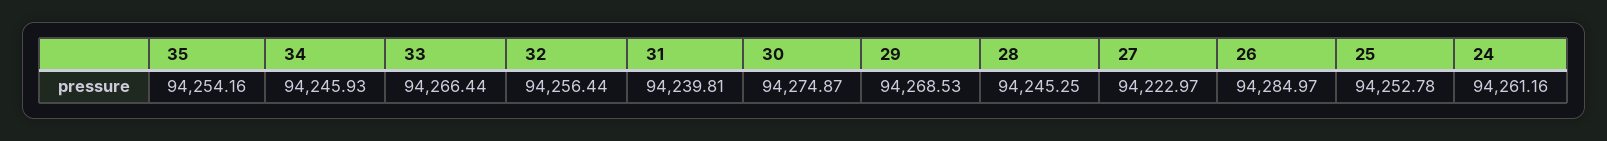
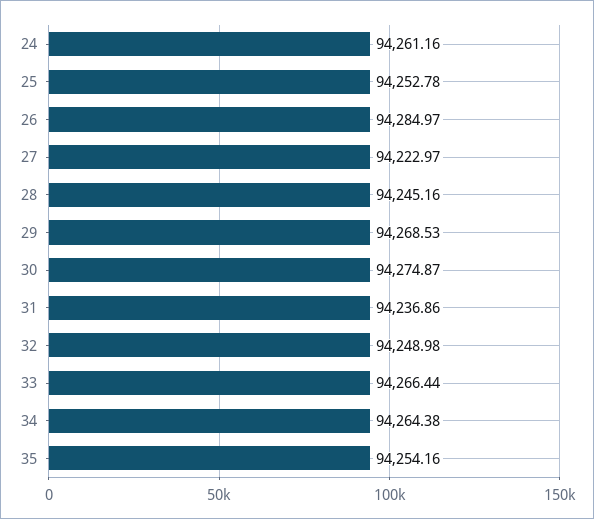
  {
    "35": 94254.16,
-   "34": 94245.93,
+   "34": 94264.38,
    "33": 94266.44,
-   "32": 94256.44,
+   "32": 94248.98,
-   "31": 94239.81,
+   "31": 94236.86,
    "30": 94274.87,
    "29": 94268.53,
-   "28": 94245.25,
+   "28": 94245.16,
    "27": 94222.97,
    "26": 94284.97,
    "25": 94252.78,
    "24": 94261.16
  }

